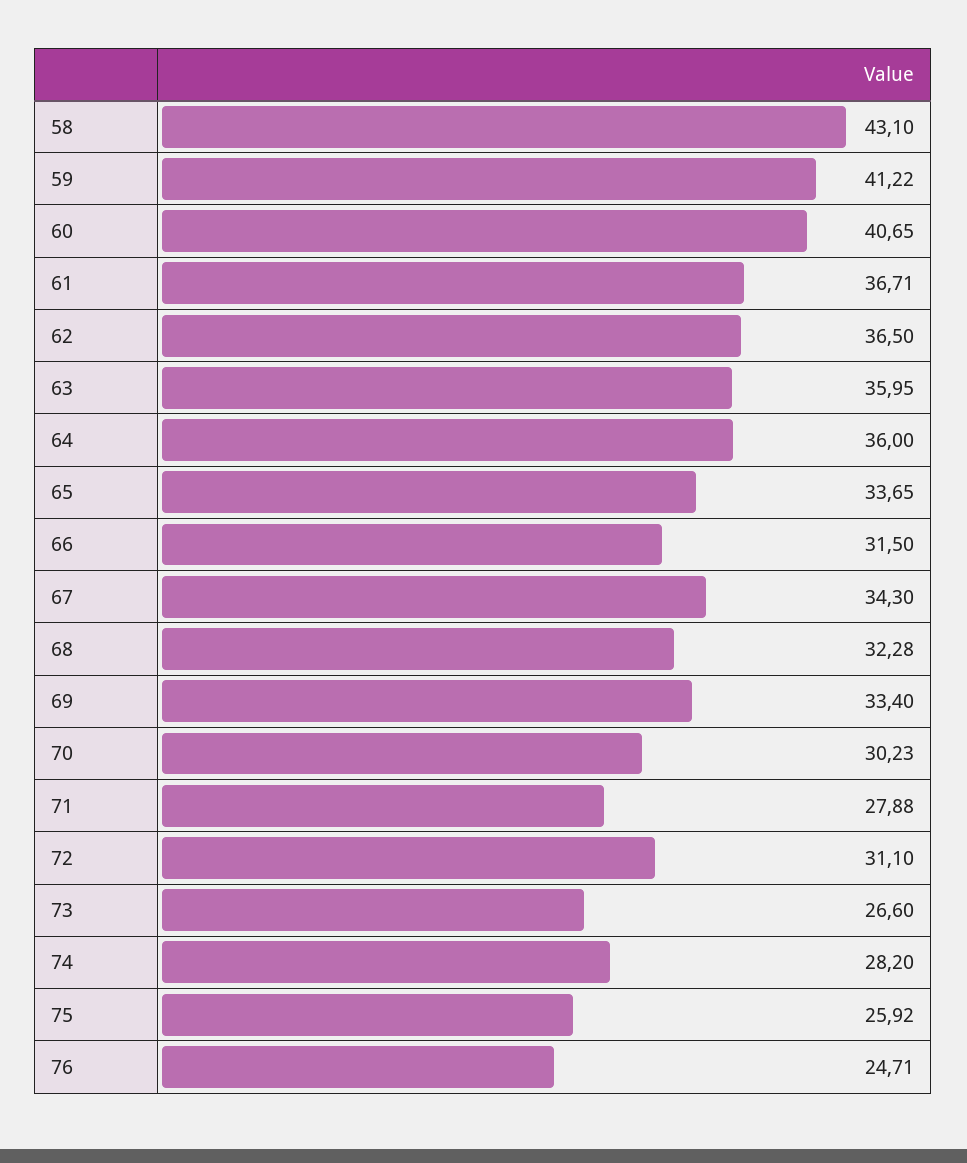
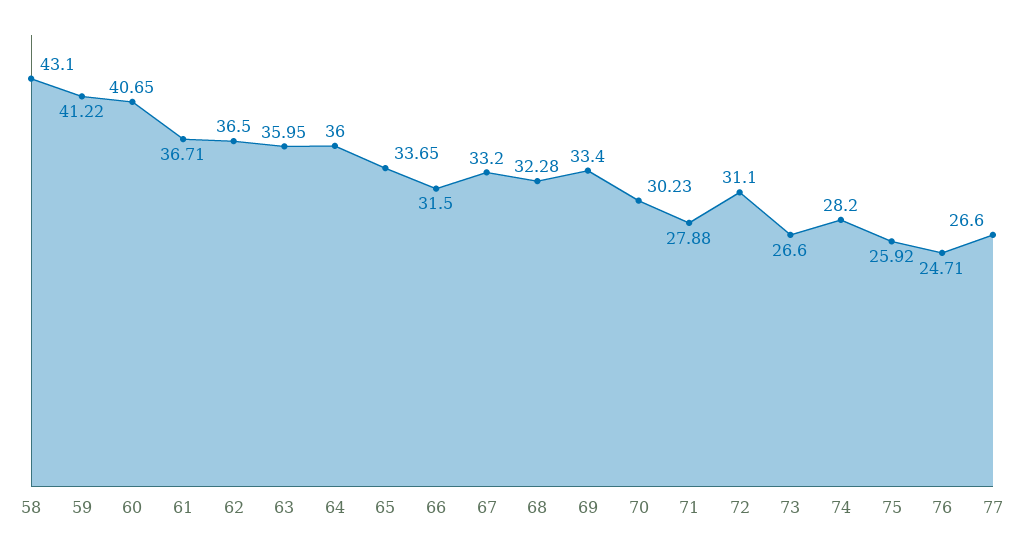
  {
    "58": 43.1,
    "59": 41.22,
    "60": 40.65,
    "61": 36.71,
    "62": 36.5,
    "63": 35.95,
    "64": 36,
    "65": 33.65,
    "66": 31.5,
-   "67": 34.3,
+   "67": 33.2,
    "68": 32.28,
    "69": 33.4,
    "70": 30.23,
    "71": 27.88,
    "72": 31.1,
    "73": 26.6,
    "74": 28.2,
    "75": 25.92,
-   "76": 24.71
+   "76": 24.71,
+   "77": 26.6
  }

